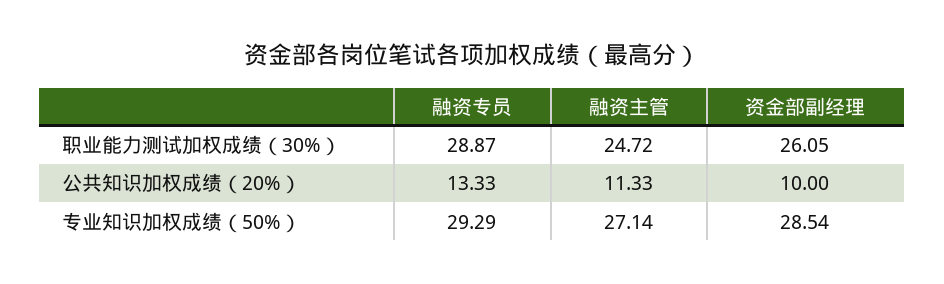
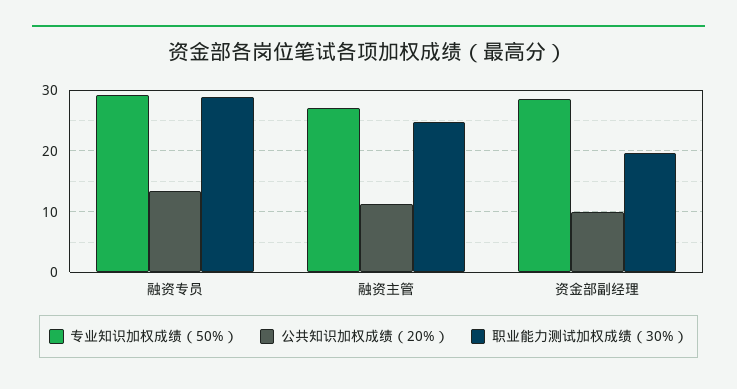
  {
    "职业能力测试加权成绩（30%）": {
      "融资专员": 28.87,
      "融资主管": 24.72,
-     "资金部副经理": 26.05
+     "资金部副经理": 20
    },
    "公共知识加权成绩（20%）": {
      "融资专员": 13.33,
      "融资主管": 11.33,
      "资金部副经理": 10
    },
    "专业知识加权成绩（50%）": {
      "融资专员": 29.29,
      "融资主管": 27.14,
      "资金部副经理": 28.54
    }
  }

